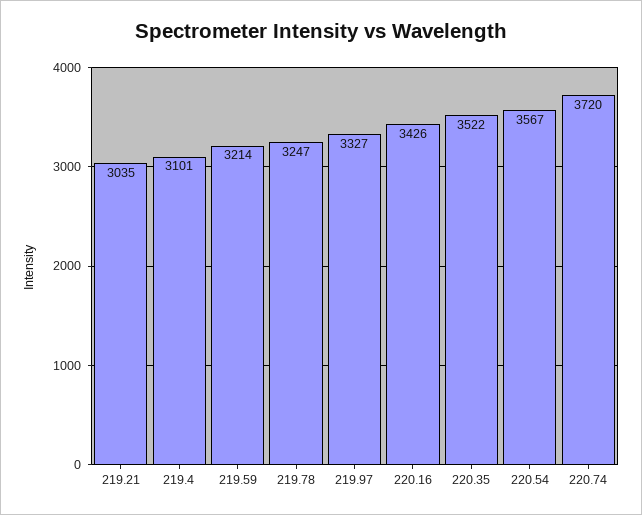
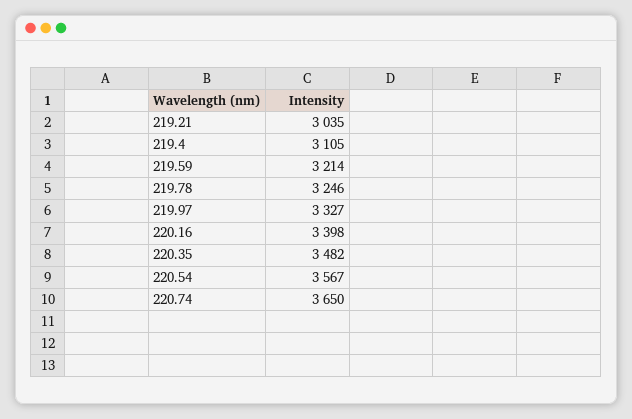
  {
    "219.21": 3035,
-   "219.4": 3101,
+   "219.4": 3105,
    "219.59": 3214,
-   "219.78": 3247,
+   "219.78": 3246,
    "219.97": 3327,
-   "220.16": 3426,
+   "220.16": 3398,
-   "220.35": 3522,
+   "220.35": 3482,
    "220.54": 3567,
-   "220.74": 3720
+   "220.74": 3650
  }

